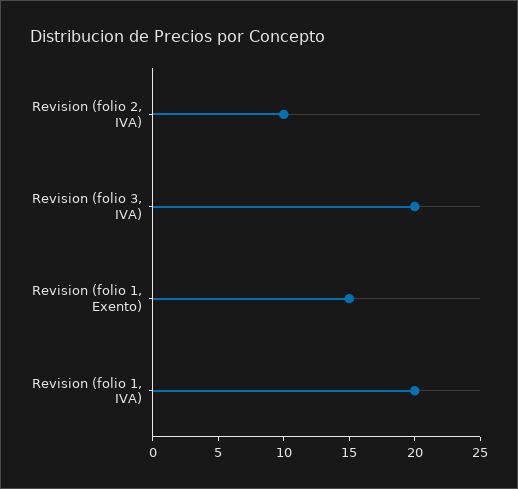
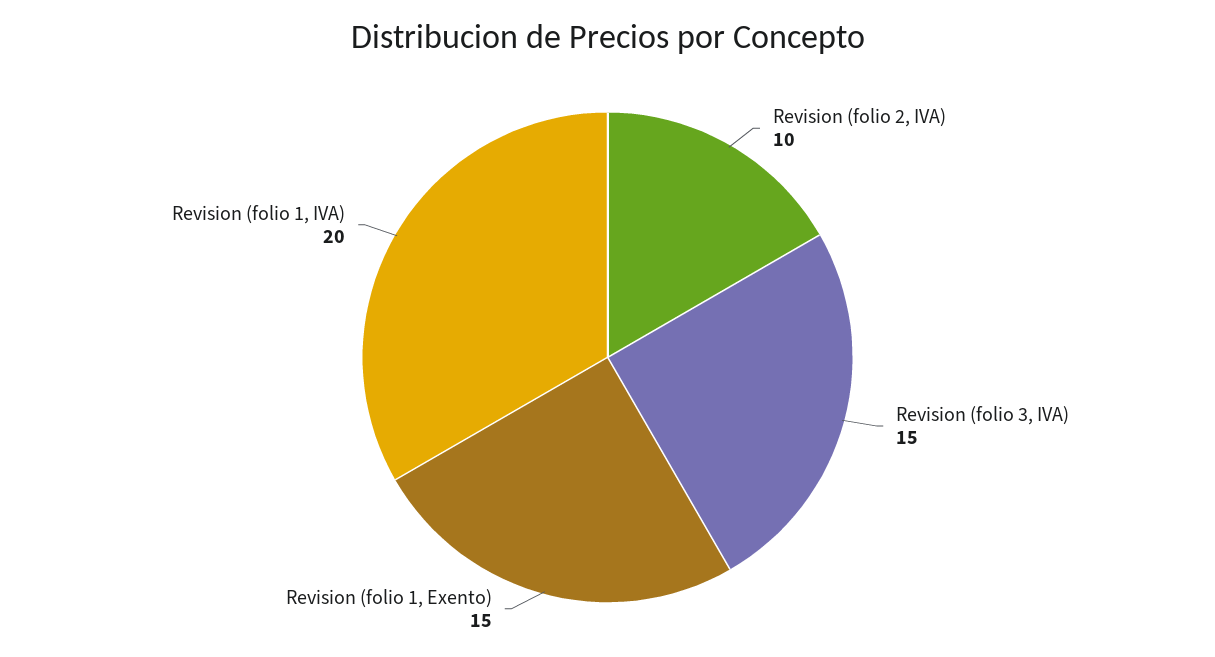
  {
    "Revision (folio 2, IVA)": 10,
-   "Revision (folio 3, IVA)": 20,
+   "Revision (folio 3, IVA)": 15,
    "Revision (folio 1, Exento)": 15,
    "Revision (folio 1, IVA)": 20
  }

